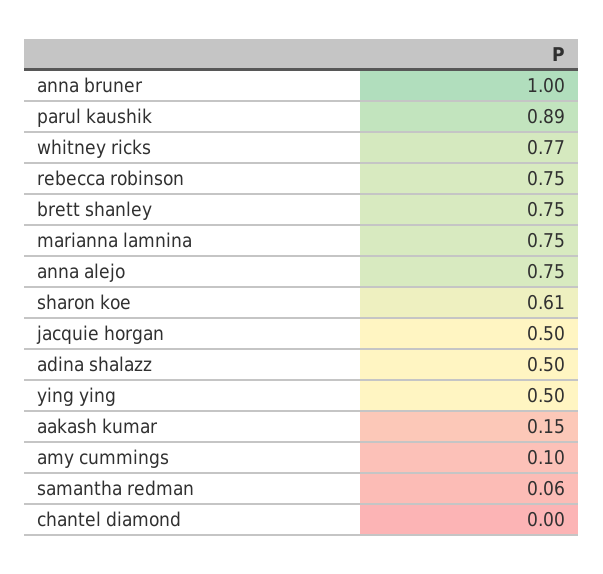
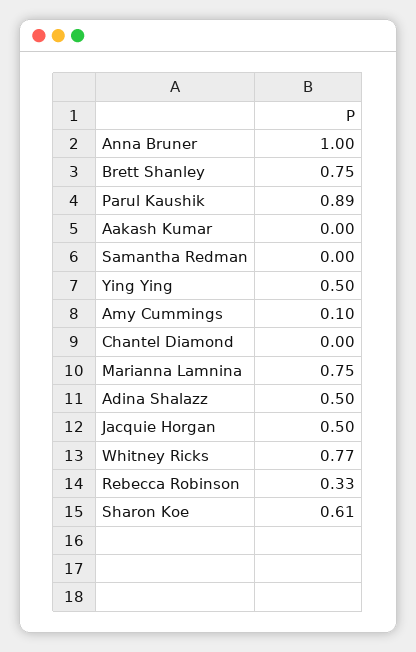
  {
    "anna bruner": 1,
    "parul kaushik": 0.89,
    "whitney ricks": 0.77,
-   "rebecca robinson": 0.75,
+   "rebecca robinson": 0.33,
    "brett shanley": 0.75,
    "marianna lamnina": 0.75,
-   "anna alejo": 0.75,
    "sharon koe": 0.61,
    "jacquie horgan": 0.5,
    "adina shalazz": 0.5,
    "ying ying": 0.5,
-   "aakash kumar": 0.15,
+   "aakash kumar": 0,
    "amy cummings": 0.1,
-   "samantha redman": 0.06,
+   "samantha redman": 0,
    "chantel diamond": 0
  }

